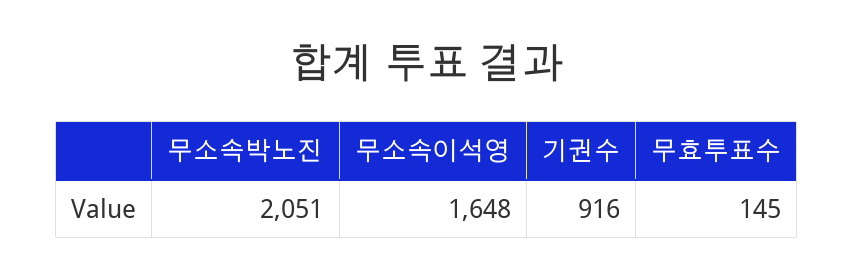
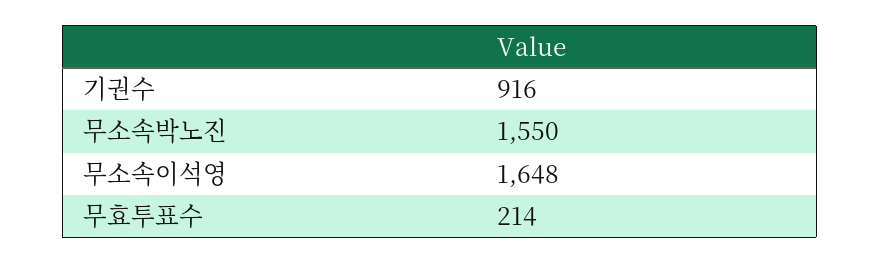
  {
-   "무소속박노진": 2051,
+   "무소속박노진": 1550,
    "무소속이석영": 1648,
    "기권수": 916,
-   "무효투표수": 145
+   "무효투표수": 214
  }

